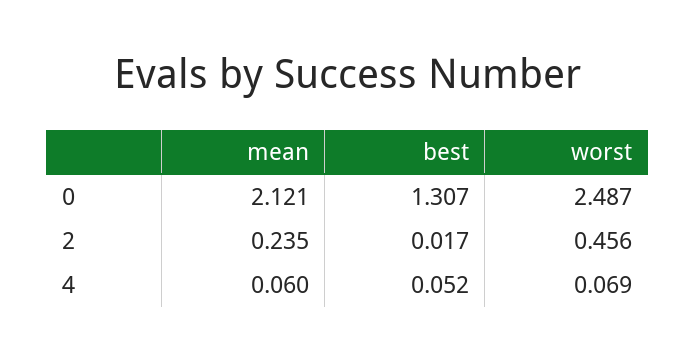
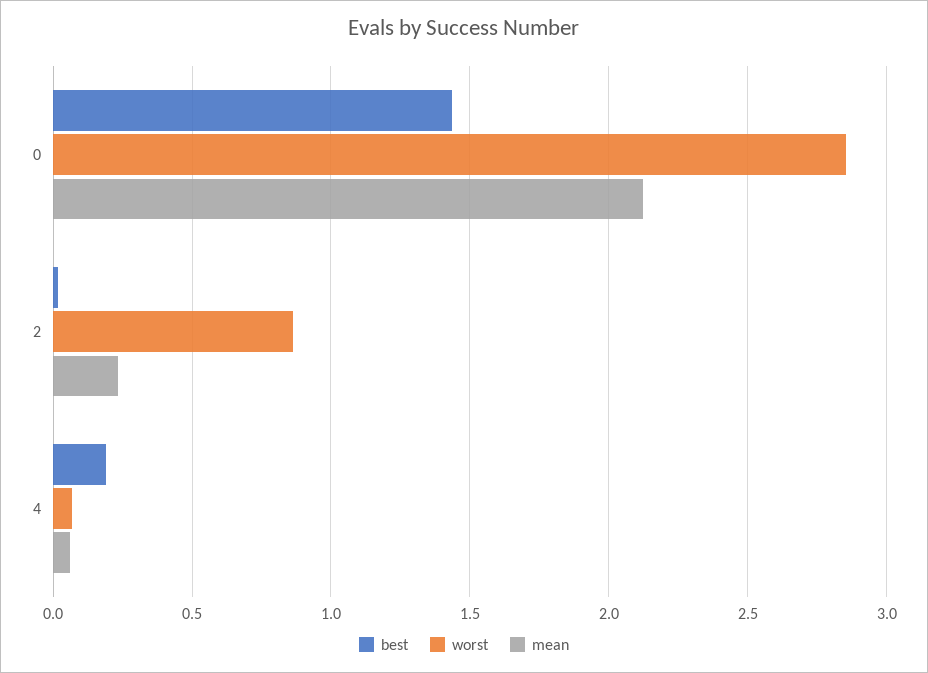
  {
    "mean": {
      "0": 2.121,
      "2": 0.235,
      "4": 0.06
    },
    "best": {
-     "0": 1.307,
+     "0": 1.45,
      "2": 0.017,
-     "4": 0.052
+     "4": 0.2
    },
    "worst": {
-     "0": 2.487,
+     "0": 2.85,
-     "2": 0.456,
+     "2": 0.85,
      "4": 0.069
    }
  }

